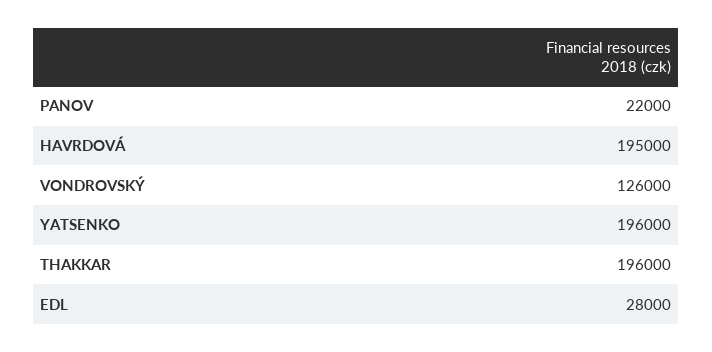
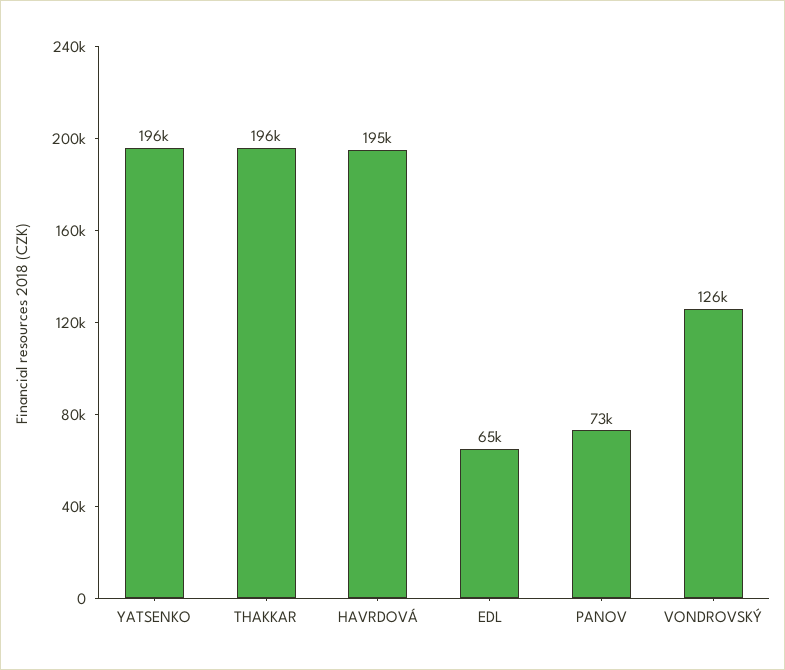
  {
-   "PANOV": 22000,
+   "PANOV": 73000,
    "HAVRDOVÁ": 195000,
    "VONDROVSKÝ": 126000,
    "YATSENKO": 196000,
    "THAKKAR": 196000,
-   "EDL": 28000
+   "EDL": 65000
  }

